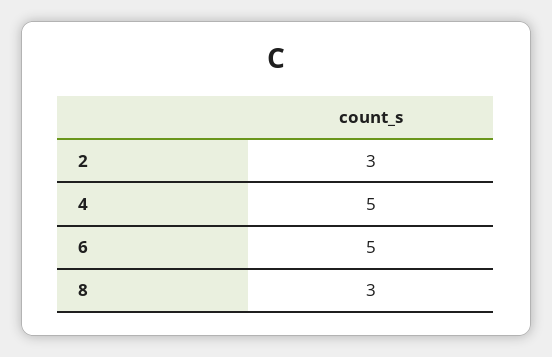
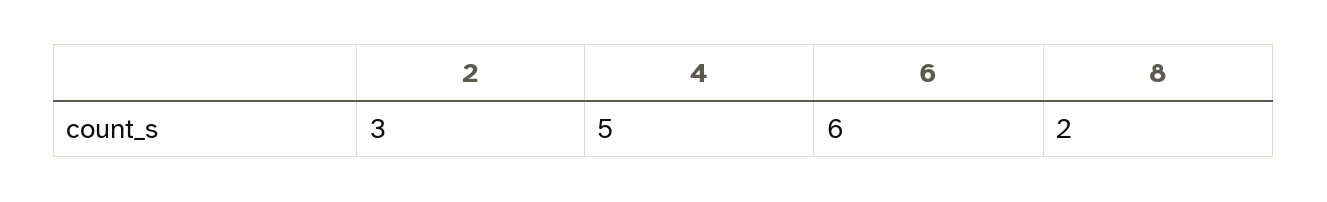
  {
    "2": 3,
    "4": 5,
-   "6": 5,
+   "6": 6,
-   "8": 3
+   "8": 2
  }

